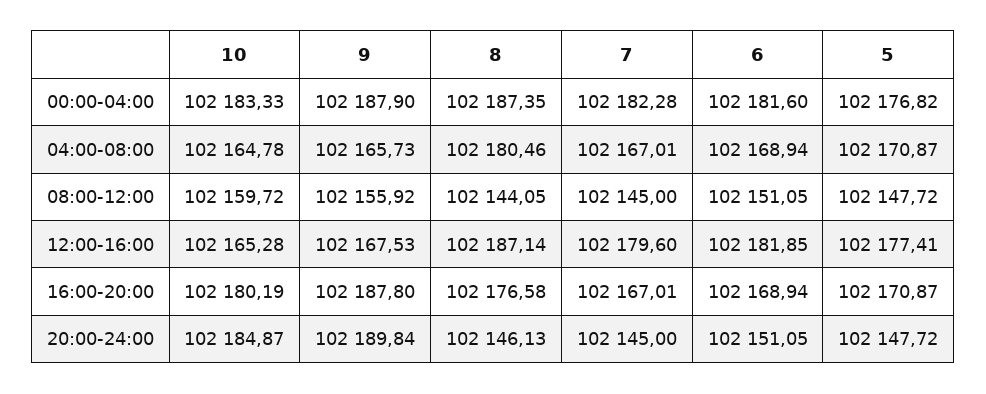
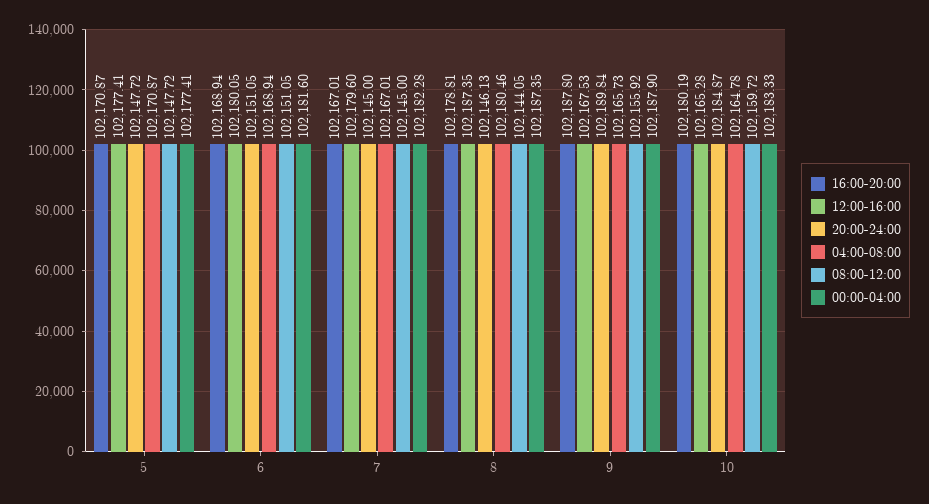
  {
    "00:00-04:00": {
      "10": 102183.33,
      "9": 102187.9,
      "8": 102187.35,
      "7": 102182.28,
      "6": 102181.6,
-     "5": 102176.82
+     "5": 102177.41
    },
    "04:00-08:00": {
      "10": 102164.78,
      "9": 102165.73,
      "8": 102180.46,
      "7": 102167.01,
      "6": 102168.94,
      "5": 102170.87
    },
    "08:00-12:00": {
      "10": 102159.72,
      "9": 102155.92,
      "8": 102144.05,
      "7": 102145,
      "6": 102151.05,
      "5": 102147.72
    },
    "12:00-16:00": {
      "10": 102165.28,
      "9": 102167.53,
-     "8": 102187.14,
+     "8": 102187.35,
      "7": 102179.6,
-     "6": 102181.85,
+     "6": 102180.05,
      "5": 102177.41
    },
    "16:00-20:00": {
      "10": 102180.19,
      "9": 102187.8,
-     "8": 102176.58,
+     "8": 102178.81,
      "7": 102167.01,
      "6": 102168.94,
      "5": 102170.87
    },
    "20:00-24:00": {
      "10": 102184.87,
      "9": 102189.84,
      "8": 102146.13,
      "7": 102145,
      "6": 102151.05,
      "5": 102147.72
    }
  }

